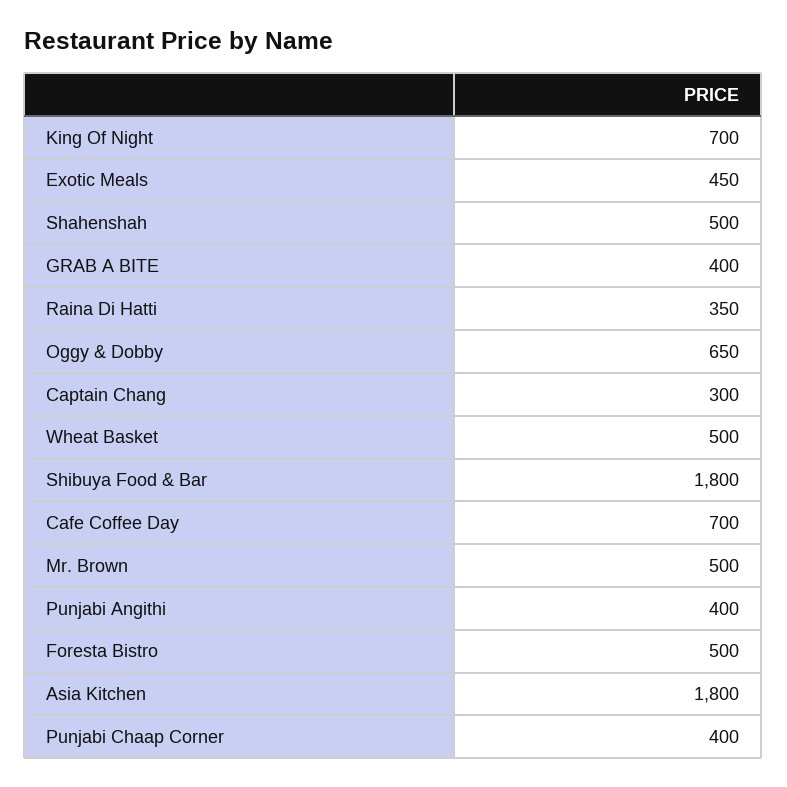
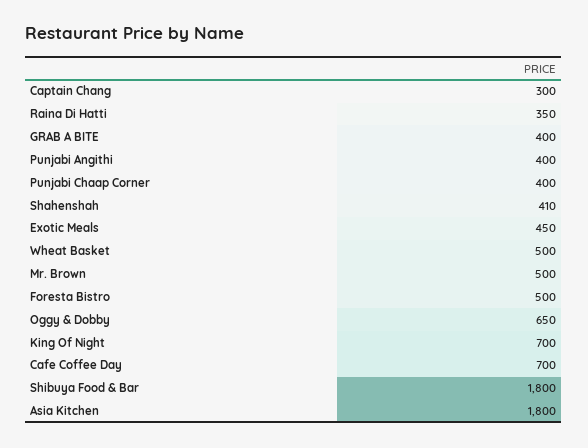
  {
    "King Of Night": 700,
    "Exotic Meals": 450,
-   "Shahenshah": 500,
+   "Shahenshah": 410,
    "GRAB A BITE": 400,
    "Raina Di Hatti": 350,
    "Oggy & Dobby": 650,
    "Captain Chang": 300,
    "Wheat Basket": 500,
    "Shibuya Food & Bar": 1800,
    "Cafe Coffee Day": 700,
    "Mr. Brown": 500,
    "Punjabi Angithi": 400,
    "Foresta Bistro": 500,
    "Asia Kitchen": 1800,
    "Punjabi Chaap Corner": 400
  }

